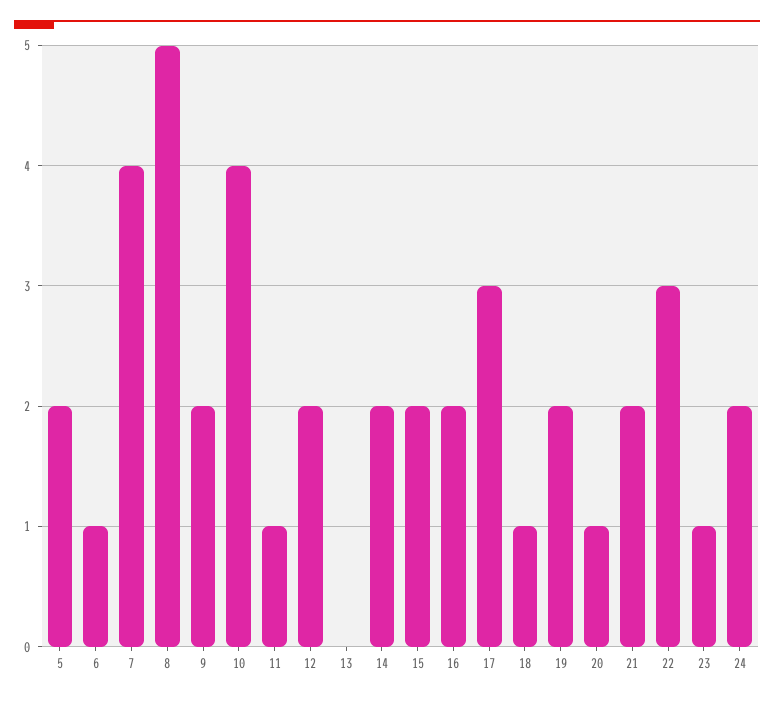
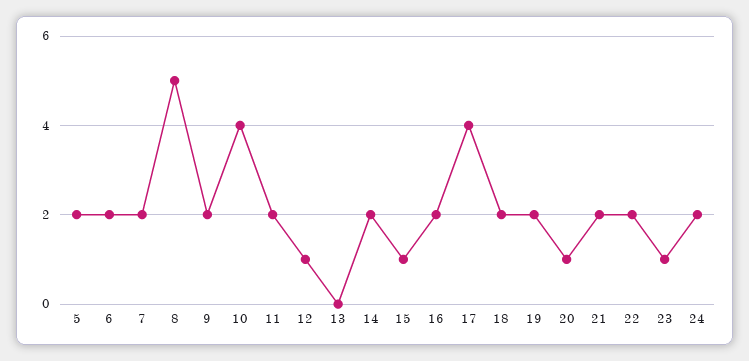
  {
    "5": 2,
-   "6": 1,
+   "6": 2,
-   "7": 4,
+   "7": 2,
    "8": 5,
    "9": 2,
    "10": 4,
-   "11": 1,
+   "11": 2,
-   "12": 2,
+   "12": 1,
    "13": 0,
    "14": 2,
-   "15": 2,
+   "15": 1,
    "16": 2,
-   "17": 3,
+   "17": 4,
-   "18": 1,
+   "18": 2,
    "19": 2,
    "20": 1,
    "21": 2,
-   "22": 3,
+   "22": 2,
    "23": 1,
    "24": 2
  }

